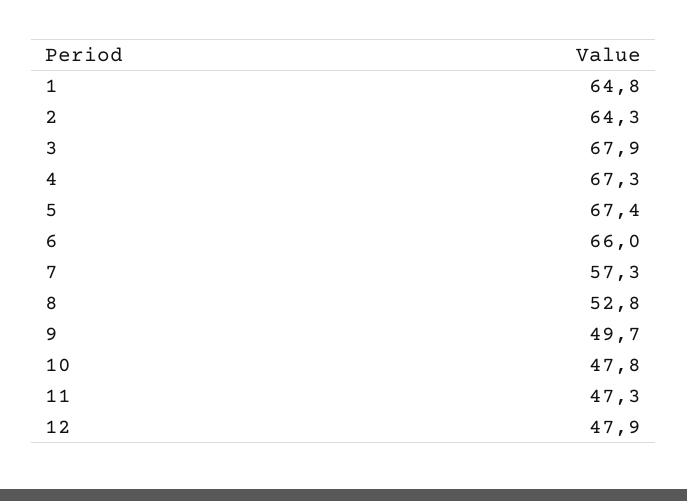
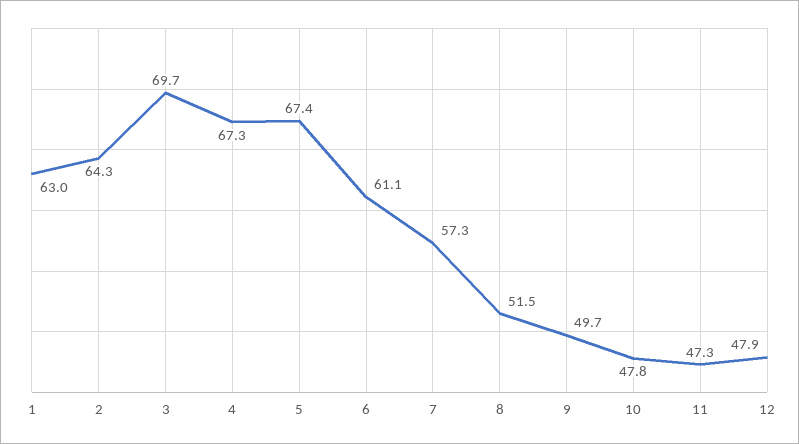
  {
-   "1": 64.8,
+   "1": 63,
    "2": 64.3,
-   "3": 67.9,
+   "3": 69.7,
    "4": 67.3,
    "5": 67.4,
-   "6": 66,
+   "6": 61.1,
    "7": 57.3,
-   "8": 52.8,
+   "8": 51.5,
    "9": 49.7,
    "10": 47.8,
    "11": 47.3,
    "12": 47.9
  }

